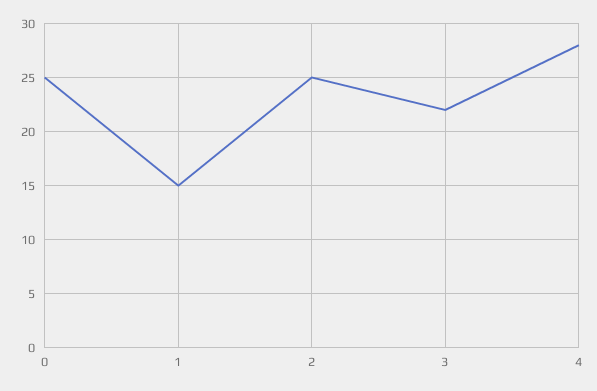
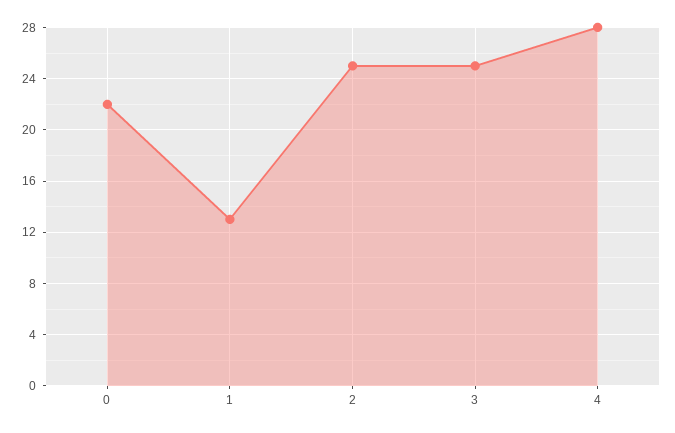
  {
-   "0": 25,
+   "0": 22,
-   "1": 15,
+   "1": 13,
    "2": 25,
-   "3": 22,
+   "3": 25,
    "4": 28
  }

